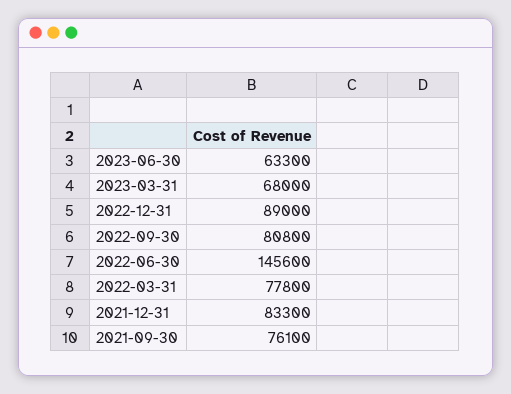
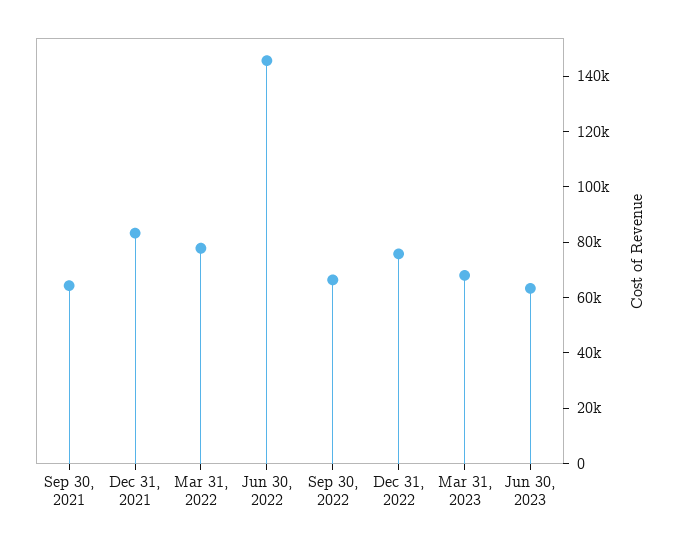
  {
    "2023-06-30": 63300,
    "2023-03-31": 68000,
-   "2022-12-31": 89000,
+   "2022-12-31": 75000,
-   "2022-09-30": 80800,
+   "2022-09-30": 65000,
    "2022-06-30": 145600,
    "2022-03-31": 77800,
    "2021-12-31": 83300,
-   "2021-09-30": 76100
+   "2021-09-30": 65000
  }

